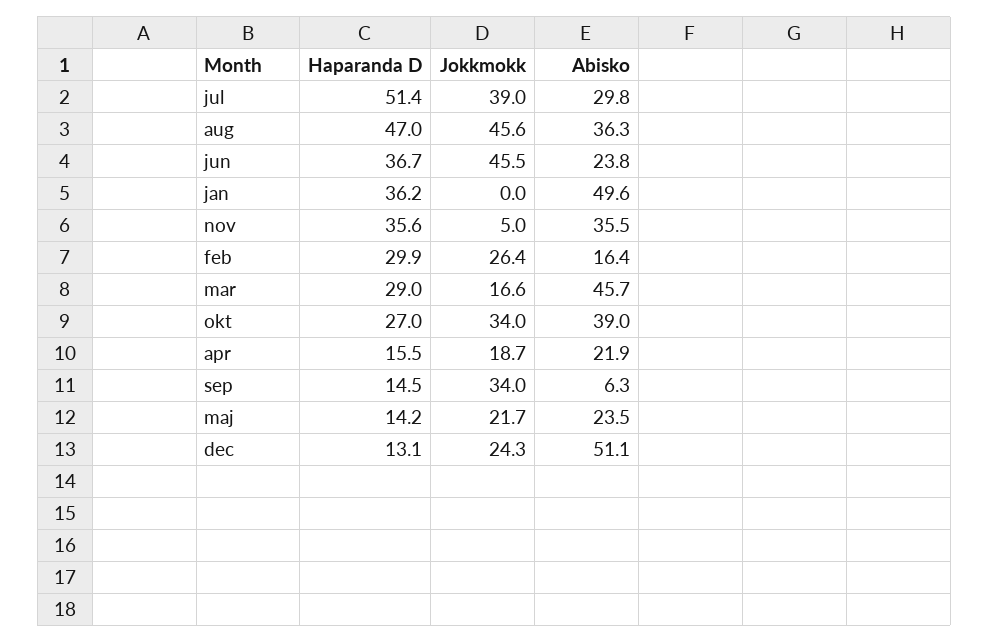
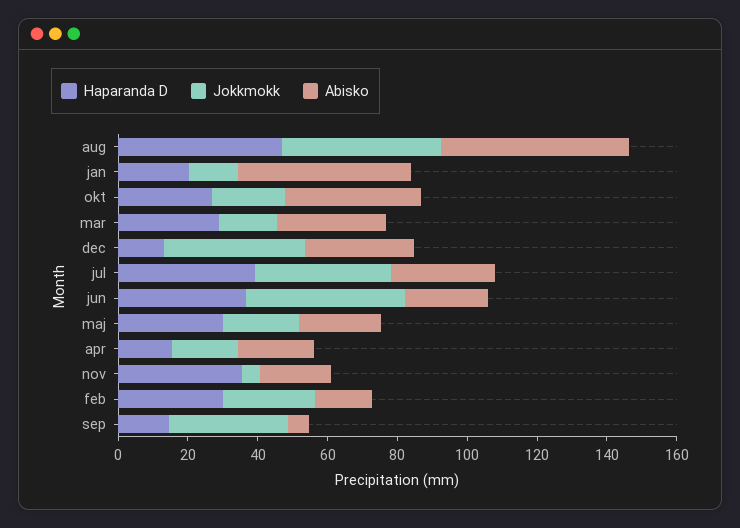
  {
    "Haparanda D": {
-     "jul": 51.4,
+     "jul": 40,
      "aug": 47,
      "jun": 36.7,
-     "jan": 36.2,
+     "jan": 20,
      "nov": 35.6,
      "feb": 29.9,
      "mar": 29,
      "okt": 27,
      "apr": 15.5,
      "sep": 14.5,
-     "maj": 14.2,
+     "maj": 30,
      "dec": 13.1
    },
    "Jokkmokk": {
      "jul": 39,
      "aug": 45.6,
      "jun": 45.5,
-     "jan": 0,
+     "jan": 15,
      "nov": 5,
      "feb": 26.4,
      "mar": 16.6,
-     "okt": 34,
+     "okt": 20,
      "apr": 18.7,
      "sep": 34,
      "maj": 21.7,
-     "dec": 24.3
+     "dec": 40
    },
    "Abisko": {
      "jul": 29.8,
-     "aug": 36.3,
+     "aug": 55,
      "jun": 23.8,
      "jan": 49.6,
-     "nov": 35.5,
+     "nov": 20,
      "feb": 16.4,
-     "mar": 45.7,
+     "mar": 30,
      "okt": 39,
      "apr": 21.9,
      "sep": 6.3,
      "maj": 23.5,
-     "dec": 51.1
+     "dec": 30
    }
  }

